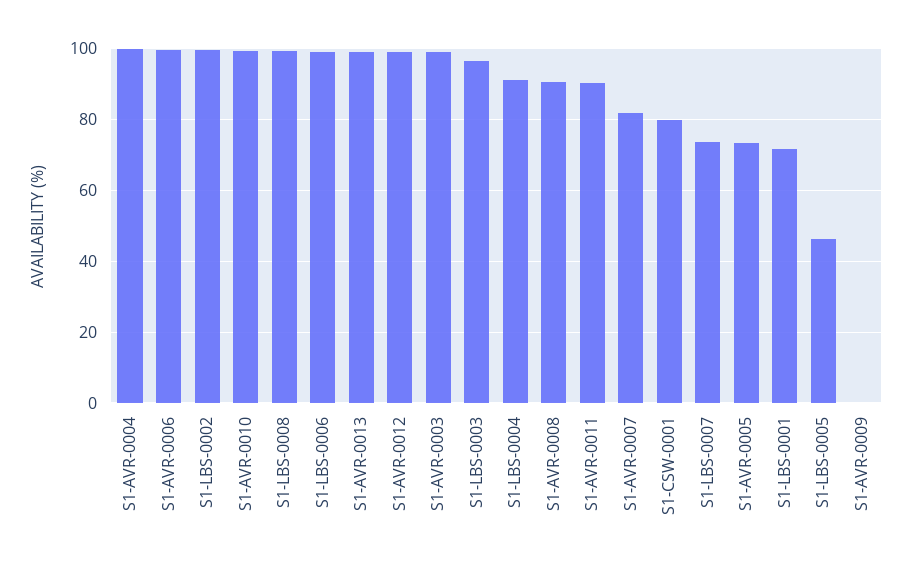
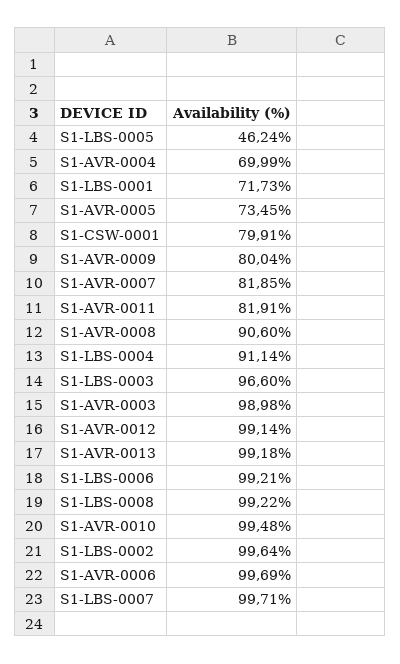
  {
-   "S1-AVR-0004": 100,
+   "S1-AVR-0004": 69.99,
    "S1-AVR-0006": 99.69,
    "S1-LBS-0002": 99.64,
    "S1-AVR-0010": 99.48,
    "S1-LBS-0008": 99.22,
    "S1-LBS-0006": 99.21,
    "S1-AVR-0013": 99.18,
    "S1-AVR-0012": 99.14,
    "S1-AVR-0003": 98.98,
    "S1-LBS-0003": 96.6,
    "S1-LBS-0004": 91.14,
    "S1-AVR-0008": 90.6,
-   "S1-AVR-0011": 90,
+   "S1-AVR-0011": 81.91,
    "S1-AVR-0007": 81.85,
    "S1-CSW-0001": 79.91,
-   "S1-LBS-0007": 74,
+   "S1-LBS-0007": 99.71,
    "S1-AVR-0005": 73.45,
    "S1-LBS-0001": 71.73,
    "S1-LBS-0005": 46.24,
-   "S1-AVR-0009": 0
+   "S1-AVR-0009": 80.04
  }

